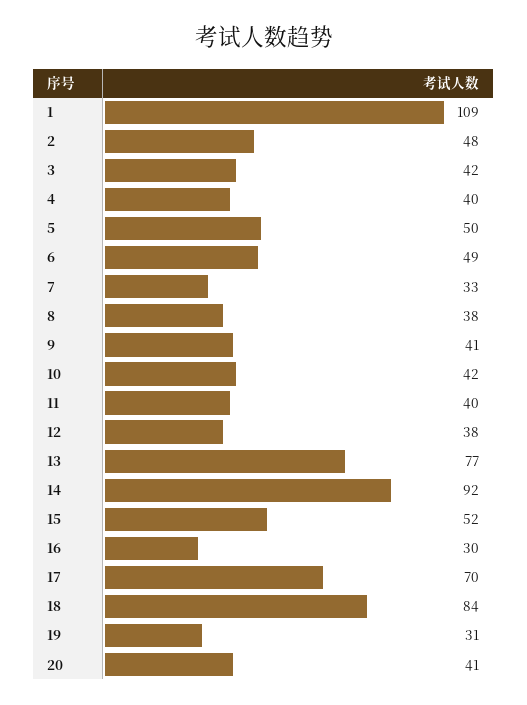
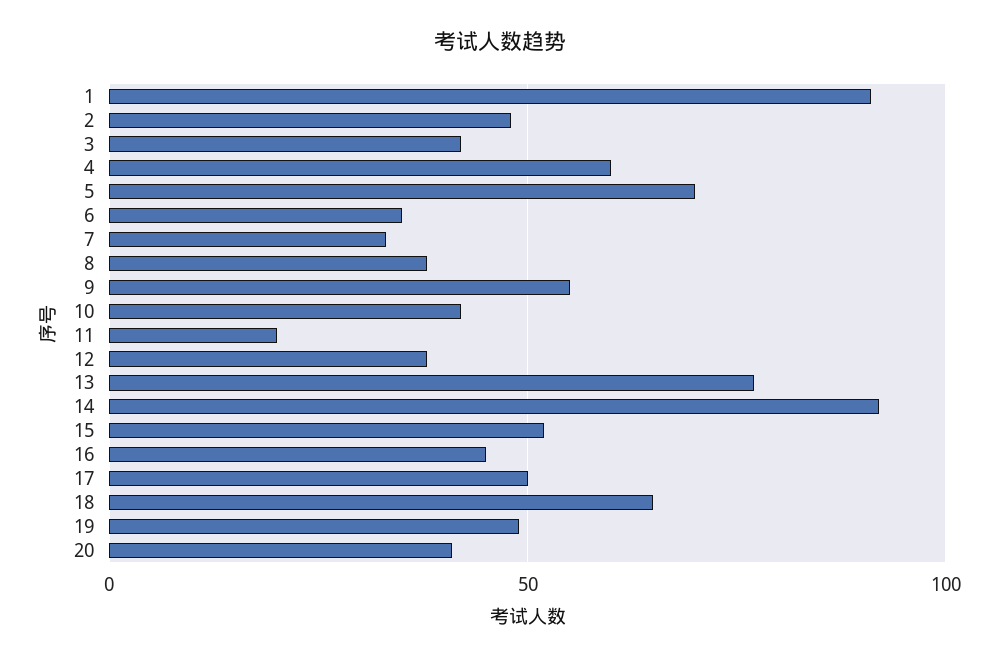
  {
-   "1": 109,
+   "1": 90,
    "2": 48,
    "3": 42,
-   "4": 40,
+   "4": 60,
-   "5": 50,
+   "5": 70,
-   "6": 49,
+   "6": 35,
    "7": 33,
    "8": 38,
-   "9": 41,
+   "9": 55,
    "10": 42,
-   "11": 40,
+   "11": 20,
    "12": 38,
    "13": 77,
    "14": 92,
    "15": 52,
-   "16": 30,
+   "16": 45,
-   "17": 70,
+   "17": 50,
-   "18": 84,
+   "18": 65,
-   "19": 31,
+   "19": 50,
    "20": 41
  }

